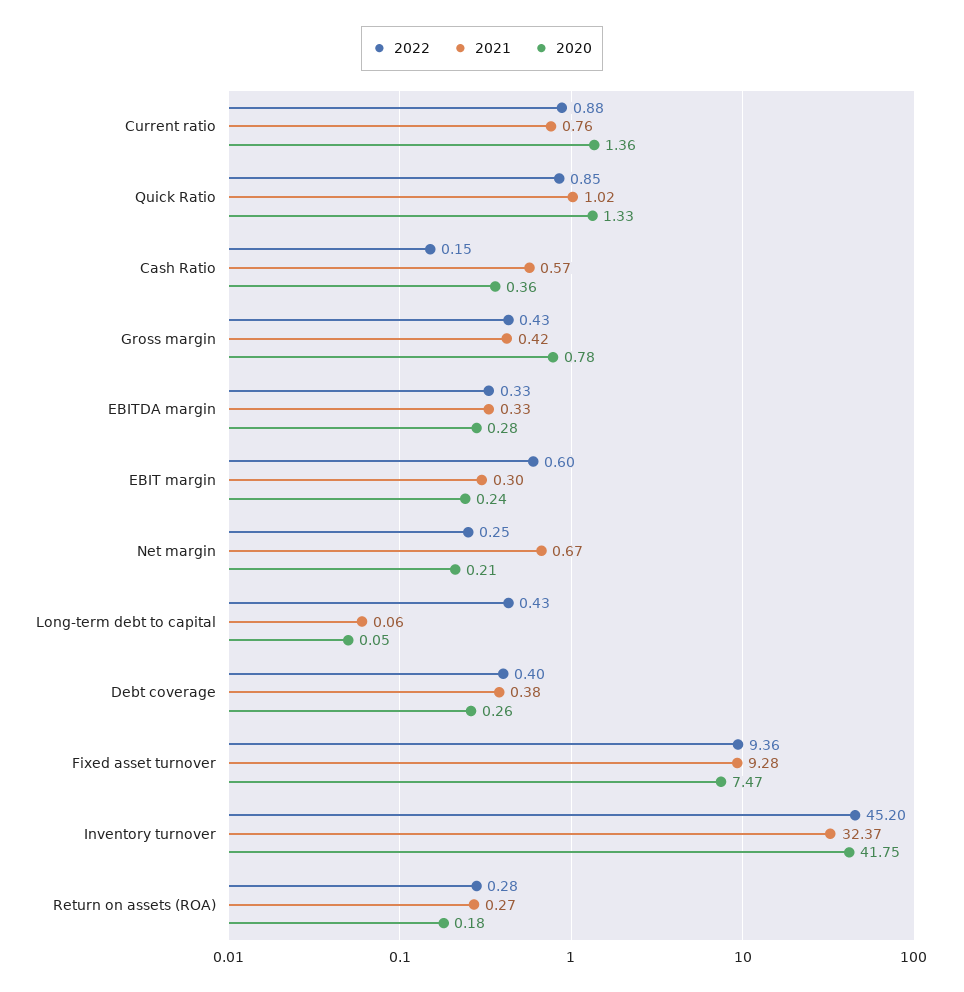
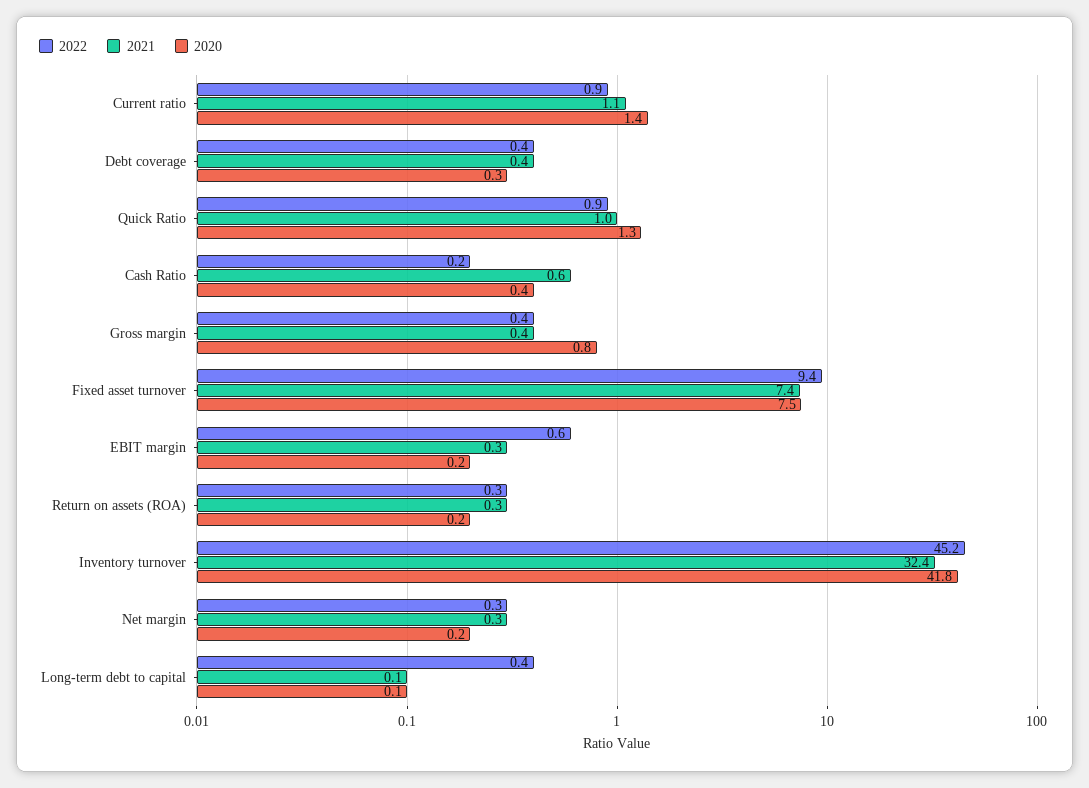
  {
    "2022": {
      "Current ratio": 0.88,
      "Quick Ratio": 0.85,
      "Cash Ratio": 0.15,
      "Gross margin": 0.43,
-     "EBITDA margin": 0.33,
      "EBIT margin": 0.6,
      "Net margin": 0.25,
      "Long-term debt to capital": 0.43,
      "Debt coverage": 0.4,
      "Fixed asset turnover": 9.36,
      "Inventory turnover": 45.2,
      "Return on assets (ROA)": 0.28
    },
    "2021": {
-     "Current ratio": 0.76,
+     "Current ratio": 1.1,
      "Quick Ratio": 1.02,
      "Cash Ratio": 0.57,
      "Gross margin": 0.42,
-     "EBITDA margin": 0.33,
      "EBIT margin": 0.3,
-     "Net margin": 0.67,
+     "Net margin": 0.3,
      "Long-term debt to capital": 0.06,
      "Debt coverage": 0.38,
-     "Fixed asset turnover": 9.28,
+     "Fixed asset turnover": 7.4,
      "Inventory turnover": 32.37,
      "Return on assets (ROA)": 0.27
    },
    "2020": {
      "Current ratio": 1.36,
      "Quick Ratio": 1.33,
      "Cash Ratio": 0.36,
      "Gross margin": 0.78,
-     "EBITDA margin": 0.28,
      "EBIT margin": 0.24,
      "Net margin": 0.21,
      "Long-term debt to capital": 0.05,
      "Debt coverage": 0.26,
      "Fixed asset turnover": 7.47,
      "Inventory turnover": 41.75,
      "Return on assets (ROA)": 0.18
    }
  }

